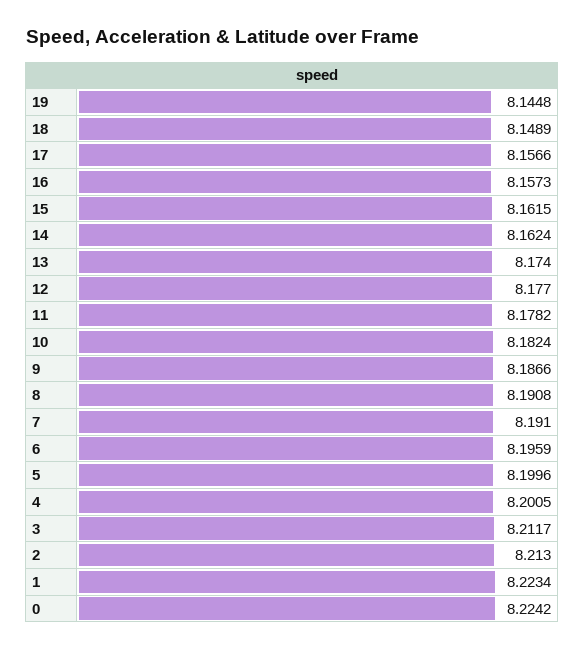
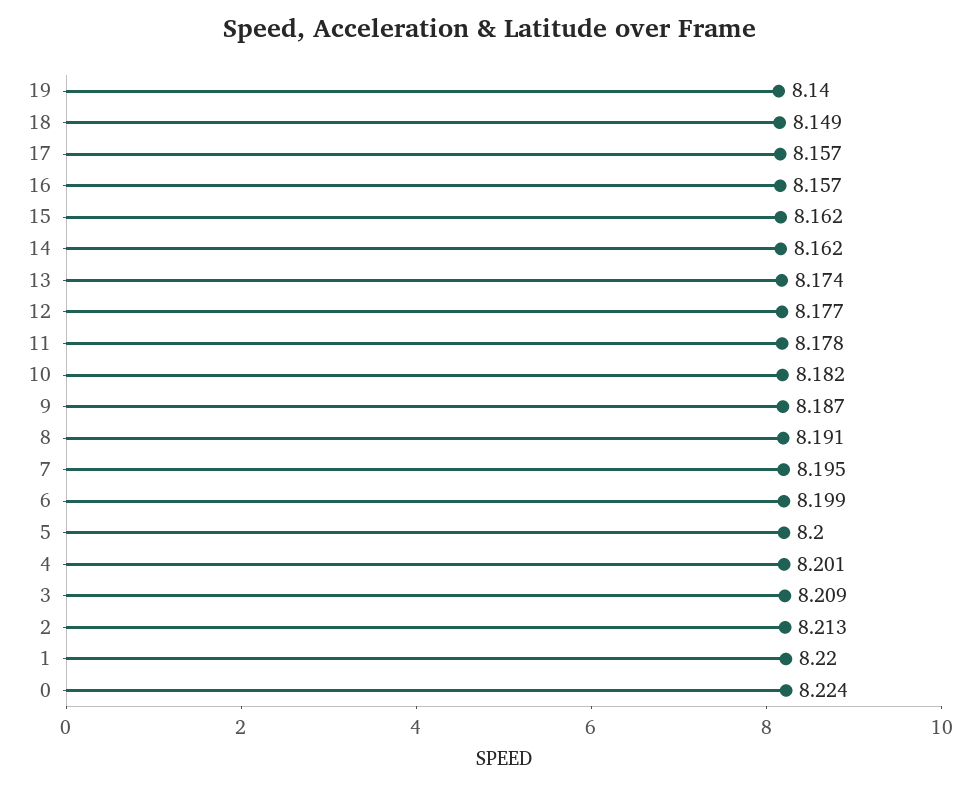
  {
-   "19": 8.1448,
+   "19": 8.14,
    "18": 8.1489,
    "17": 8.1566,
    "16": 8.1573,
    "15": 8.1615,
    "14": 8.1624,
    "13": 8.174,
    "12": 8.177,
    "11": 8.1782,
    "10": 8.1824,
    "9": 8.1866,
    "8": 8.1908,
-   "7": 8.191,
+   "7": 8.195,
-   "6": 8.1959,
+   "6": 8.199,
    "5": 8.1996,
    "4": 8.2005,
-   "3": 8.2117,
+   "3": 8.209,
    "2": 8.213,
-   "1": 8.2234,
+   "1": 8.22,
    "0": 8.2242
  }

